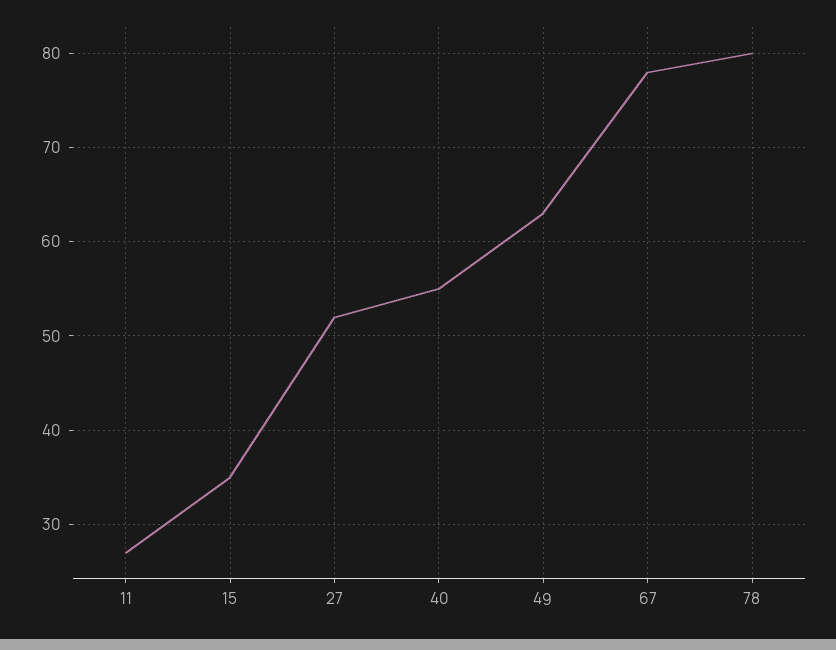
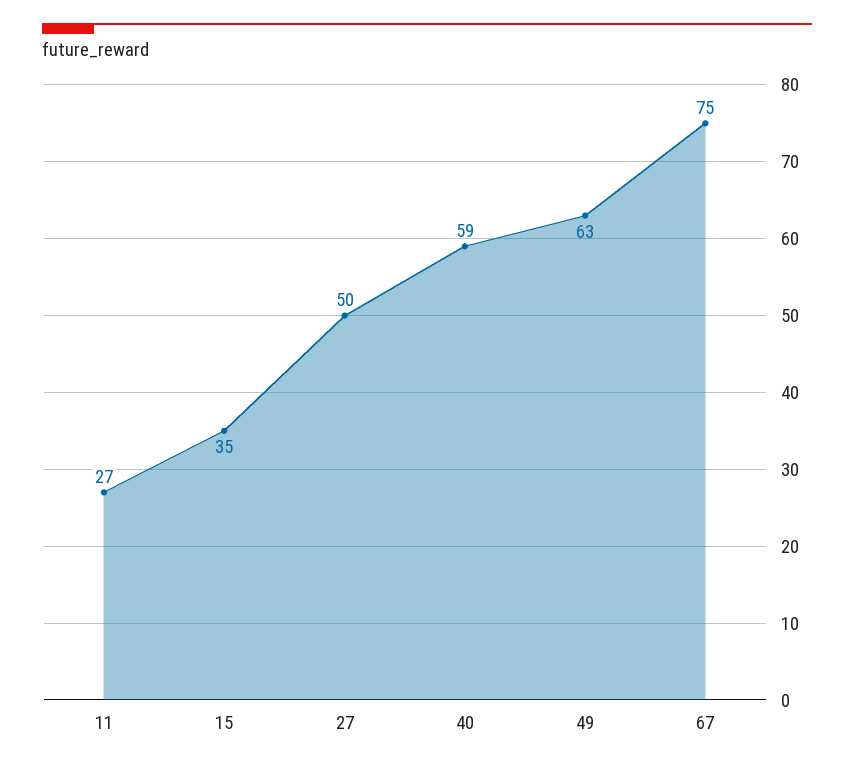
  {
    "11": 27,
    "15": 35,
-   "27": 52,
+   "27": 50,
-   "40": 55,
+   "40": 59,
    "49": 63,
-   "67": 78,
+   "67": 75
-   "78": 80
  }

